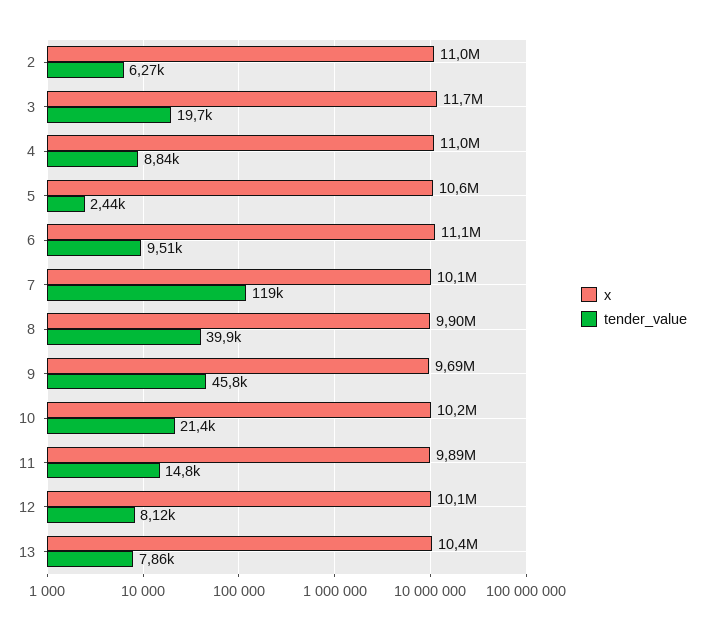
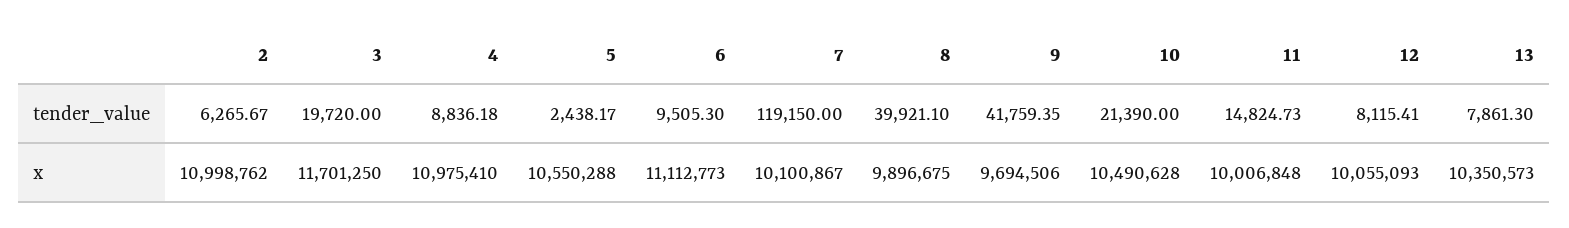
  {
    "x": {
      "2": 10998762,
      "3": 11701250,
      "4": 10975410,
      "5": 10550288,
      "6": 11112773,
      "7": 10100867,
      "8": 9896675,
      "9": 9694506,
-     "10": 10200000,
+     "10": 10490628,
-     "11": 9890000,
+     "11": 10006848,
      "12": 10055093,
      "13": 10350573
    },
    "tender_value": {
      "2": 6265.67,
      "3": 19720,
      "4": 8836.18,
      "5": 2438.17,
      "6": 9505.3,
      "7": 119150,
      "8": 39921.1,
-     "9": 45800,
+     "9": 41759.35,
      "10": 21390,
      "11": 14824.73,
      "12": 8115.41,
      "13": 7861.3
    }
  }

